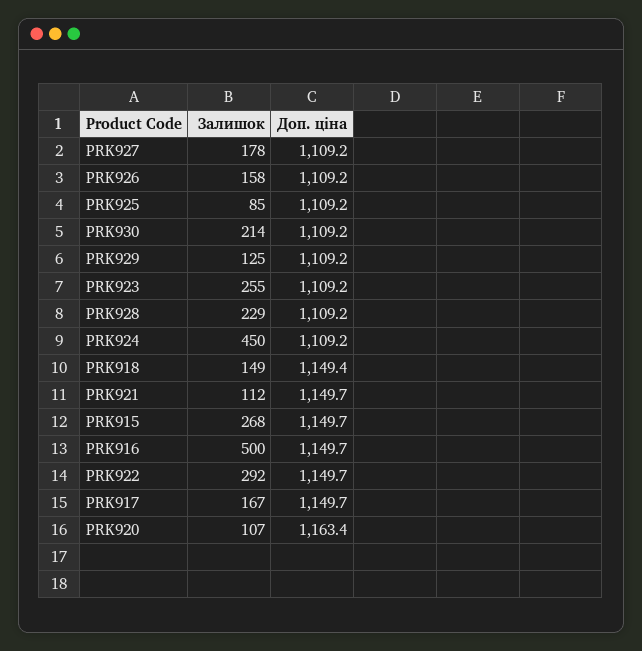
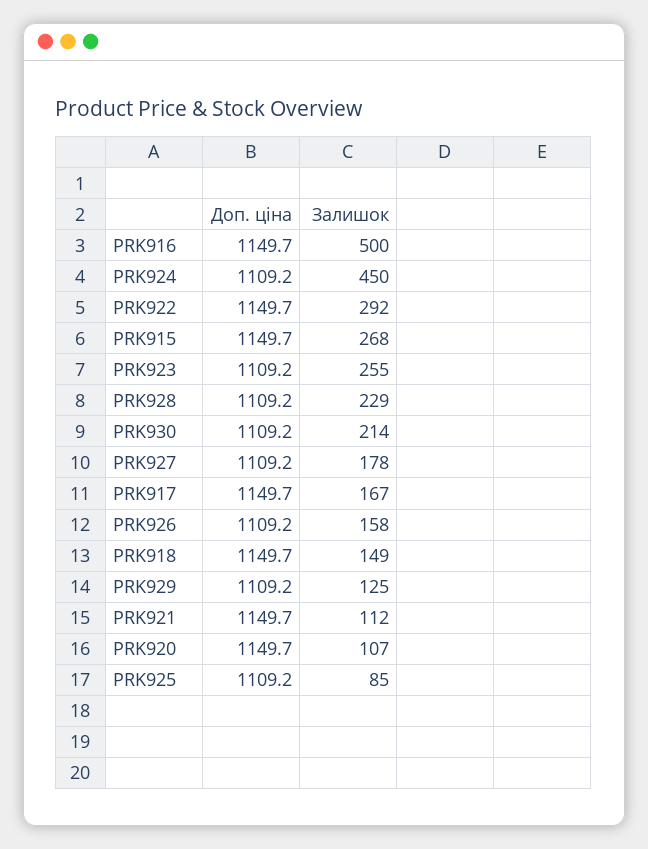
  {
    "Залишок": {
      "PRK927": 178,
      "PRK926": 158,
      "PRK925": 85,
      "PRK930": 214,
      "PRK929": 125,
      "PRK923": 255,
      "PRK928": 229,
      "PRK924": 450,
      "PRK918": 149,
      "PRK921": 112,
      "PRK915": 268,
      "PRK916": 500,
      "PRK922": 292,
      "PRK917": 167,
      "PRK920": 107
    },
    "Доп. ціна": {
      "PRK927": 1109.2,
      "PRK926": 1109.2,
      "PRK925": 1109.2,
      "PRK930": 1109.2,
      "PRK929": 1109.2,
      "PRK923": 1109.2,
      "PRK928": 1109.2,
      "PRK924": 1109.2,
-     "PRK918": 1149.4,
+     "PRK918": 1149.7,
      "PRK921": 1149.7,
      "PRK915": 1149.7,
      "PRK916": 1149.7,
      "PRK922": 1149.7,
      "PRK917": 1149.7,
-     "PRK920": 1163.4
+     "PRK920": 1149.7
    }
  }

